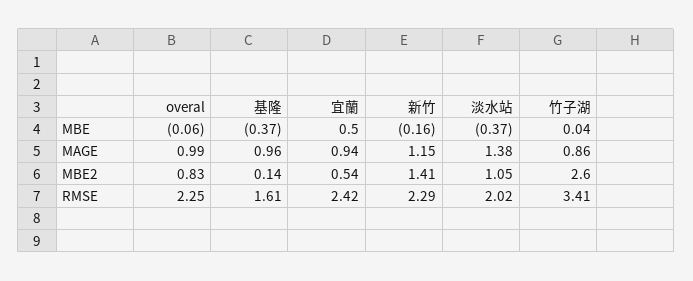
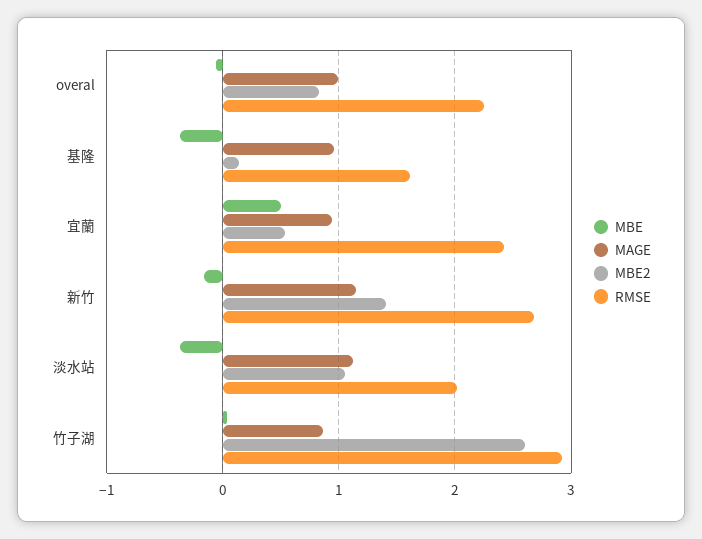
  {
    "MBE": {
      "overal": -0.06,
      "基隆": -0.37,
      "宜蘭": 0.5,
      "新竹": -0.16,
      "淡水站": -0.37,
      "竹子湖": 0.04
    },
    "MAGE": {
      "overal": 0.99,
      "基隆": 0.96,
      "宜蘭": 0.94,
      "新竹": 1.15,
-     "淡水站": 1.38,
+     "淡水站": 1.1,
      "竹子湖": 0.86
    },
    "MBE2": {
      "overal": 0.83,
      "基隆": 0.14,
      "宜蘭": 0.54,
      "新竹": 1.41,
      "淡水站": 1.05,
      "竹子湖": 2.6
    },
    "RMSE": {
      "overal": 2.25,
      "基隆": 1.61,
      "宜蘭": 2.42,
-     "新竹": 2.29,
+     "新竹": 2.7,
      "淡水站": 2.02,
-     "竹子湖": 3.41
+     "竹子湖": 2.9
    }
  }

